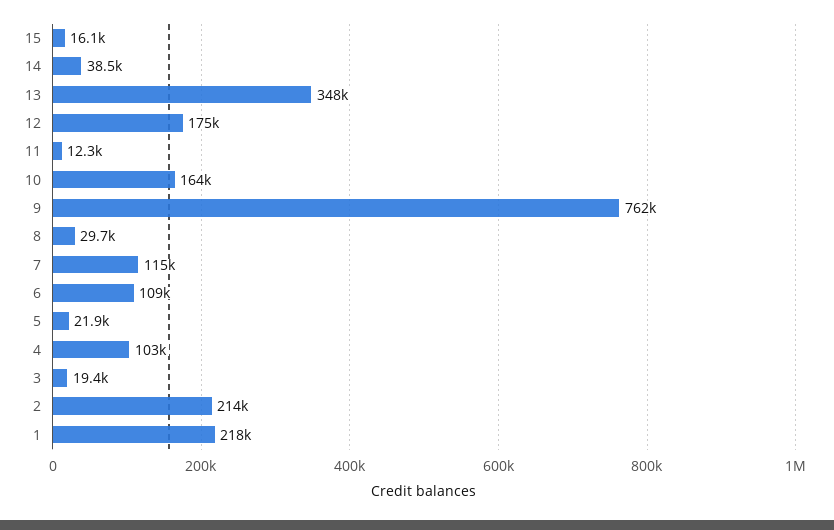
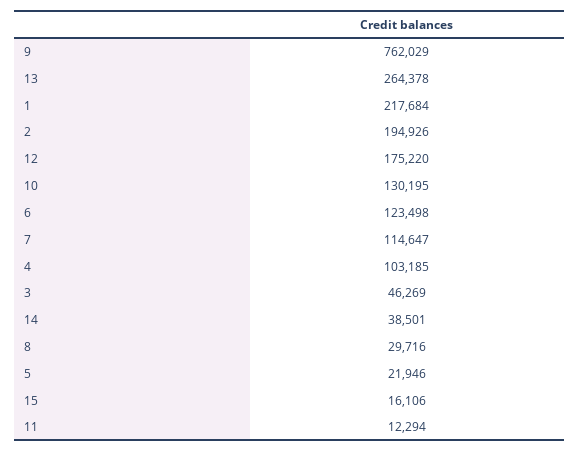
  {
    "15": 16106,
    "14": 38501,
-   "13": 348000,
+   "13": 264378,
    "12": 175220,
    "11": 12294,
-   "10": 164000,
+   "10": 130195,
    "9": 762029,
    "8": 29716,
    "7": 114647,
-   "6": 109000,
+   "6": 123498,
    "5": 21946,
    "4": 103185,
-   "3": 19400,
+   "3": 46269,
-   "2": 214000,
+   "2": 194926,
    "1": 217684
  }

